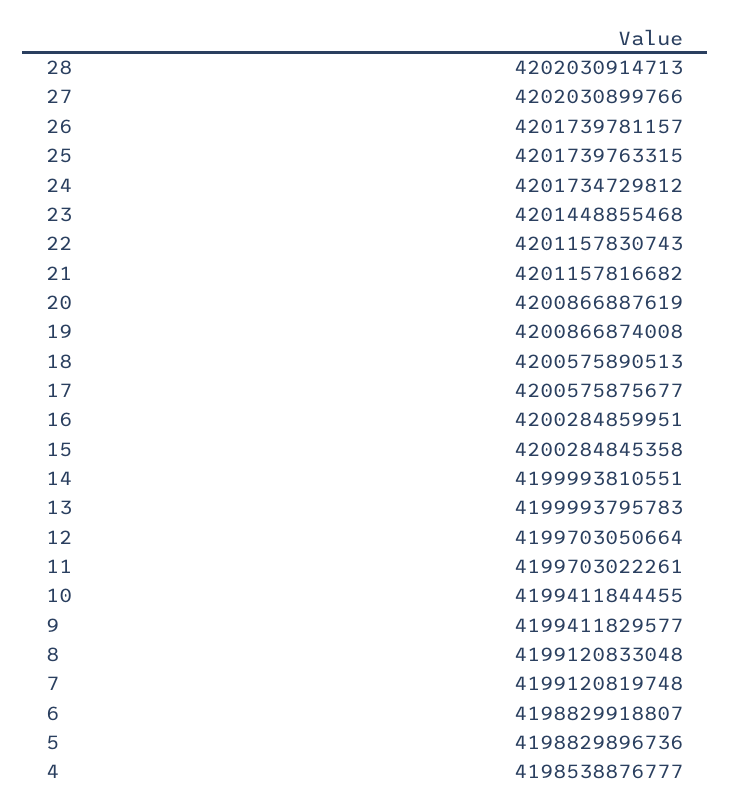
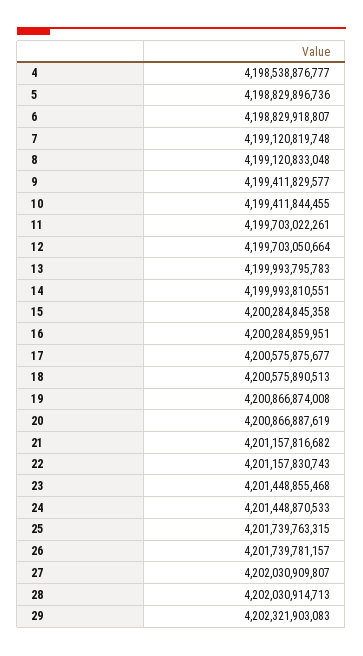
  {
    "28": 4202030914713,
-   "27": 4202030899766,
+   "27": 4202030909807,
    "26": 4201739781157,
    "25": 4201739763315,
-   "24": 4201734729812,
+   "24": 4201448870533,
    "23": 4201448855468,
    "22": 4201157830743,
    "21": 4201157816682,
    "20": 4200866887619,
    "19": 4200866874008,
    "18": 4200575890513,
    "17": 4200575875677,
    "16": 4200284859951,
    "15": 4200284845358,
    "14": 4199993810551,
    "13": 4199993795783,
    "12": 4199703050664,
    "11": 4199703022261,
    "10": 4199411844455,
    "9": 4199411829577,
    "8": 4199120833048,
    "7": 4199120819748,
    "6": 4198829918807,
    "5": 4198829896736,
-   "4": 4198538876777
+   "4": 4198538876777,
+   "29": 4202321903083
  }

